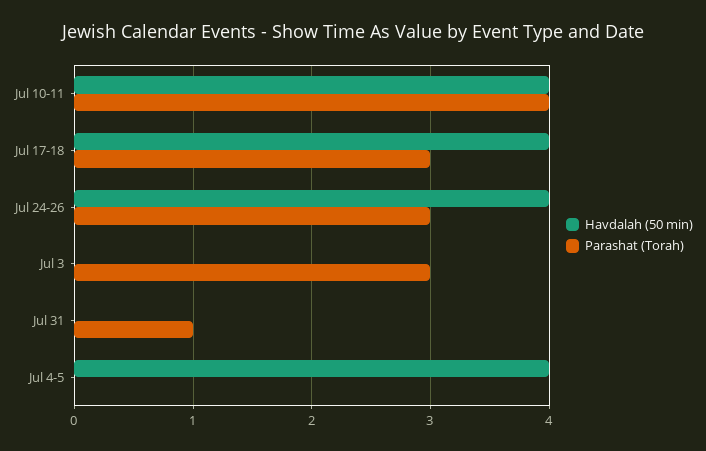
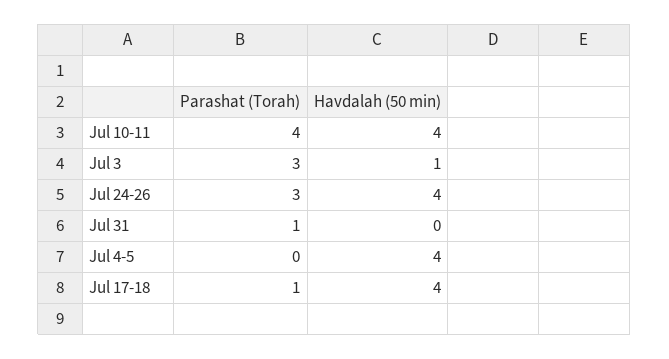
  {
    "Havdalah (50 min)": {
      "Jul 10-11": 4,
      "Jul 17-18": 4,
      "Jul 24-26": 4,
-     "Jul 3": 0,
+     "Jul 3": 1,
      "Jul 31": 0,
      "Jul 4-5": 4
    },
    "Parashat (Torah)": {
      "Jul 10-11": 4,
-     "Jul 17-18": 3,
+     "Jul 17-18": 1,
      "Jul 24-26": 3,
      "Jul 3": 3,
      "Jul 31": 1,
      "Jul 4-5": 0
    }
  }

